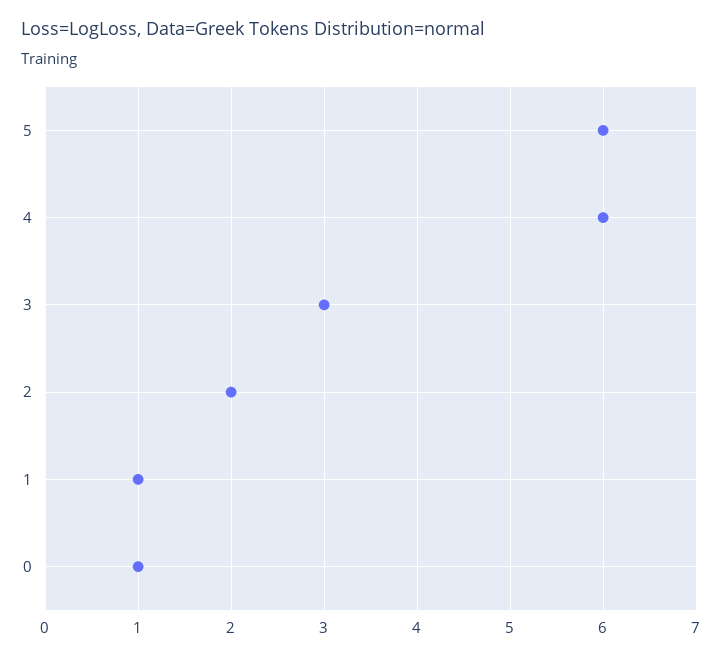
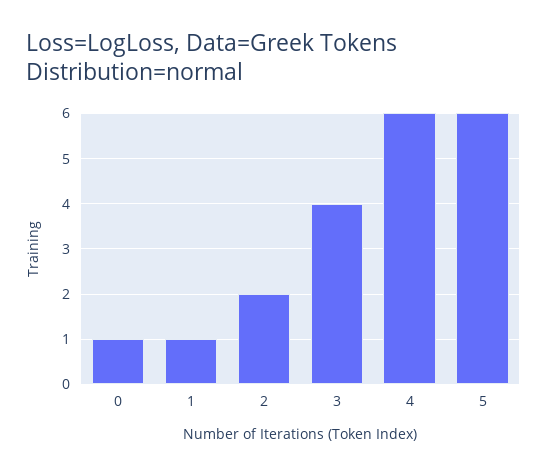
  {
    "5": 6,
    "4": 6,
-   "3": 3,
+   "3": 4,
    "2": 2,
    "1": 1,
    "0": 1
  }

